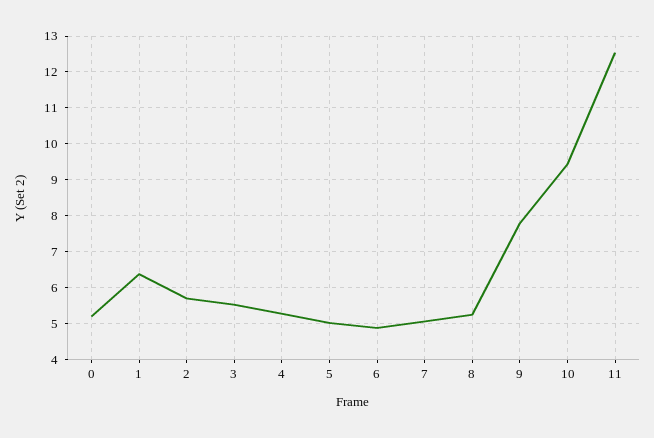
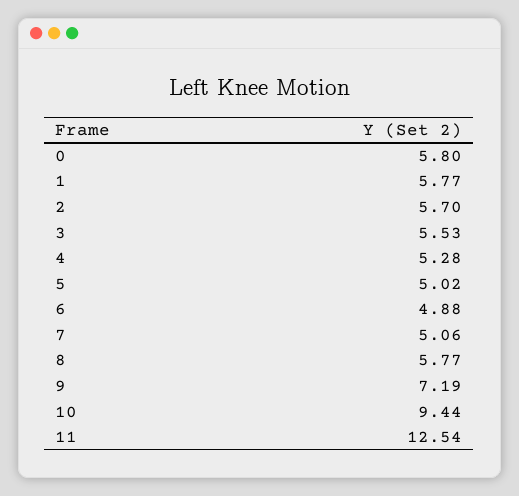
  {
-   "0": 5.2,
+   "0": 5.8,
-   "1": 6.4,
+   "1": 5.77,
    "2": 5.7,
    "3": 5.53,
    "4": 5.28,
    "5": 5.02,
    "6": 4.88,
    "7": 5.06,
-   "8": 5.2,
+   "8": 5.77,
-   "9": 7.8,
+   "9": 7.19,
    "10": 9.44,
    "11": 12.54
  }

